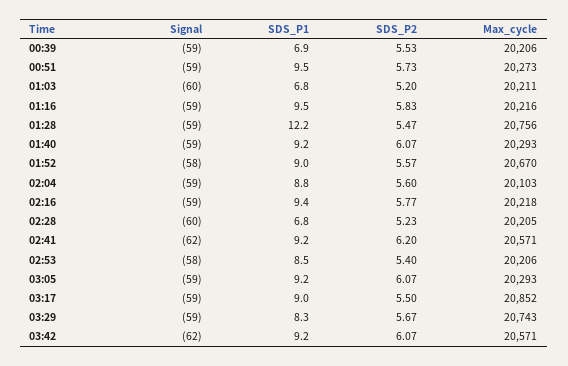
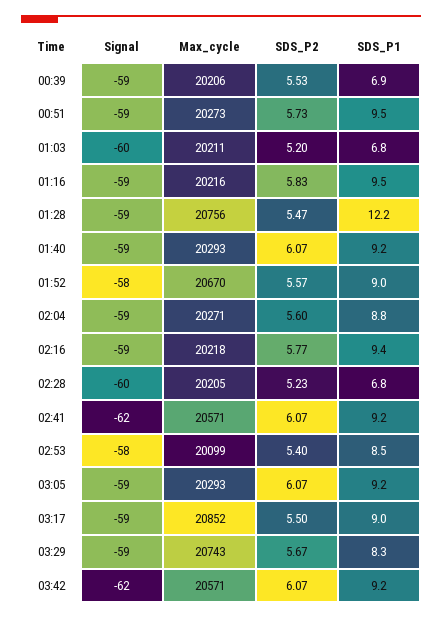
  {
    "Signal": {
      "00:39": -59,
      "00:51": -59,
      "01:03": -60,
      "01:16": -59,
      "01:28": -59,
      "01:40": -59,
      "01:52": -58,
      "02:04": -59,
      "02:16": -59,
      "02:28": -60,
      "02:41": -62,
      "02:53": -58,
      "03:05": -59,
      "03:17": -59,
      "03:29": -59,
      "03:42": -62
    },
    "SDS_P1": {
      "00:39": 6.9,
      "00:51": 9.5,
      "01:03": 6.8,
      "01:16": 9.5,
      "01:28": 12.2,
      "01:40": 9.2,
      "01:52": 9,
      "02:04": 8.8,
      "02:16": 9.4,
      "02:28": 6.8,
      "02:41": 9.2,
      "02:53": 8.5,
      "03:05": 9.2,
      "03:17": 9,
      "03:29": 8.3,
      "03:42": 9.2
    },
    "SDS_P2": {
      "00:39": 5.53,
      "00:51": 5.73,
      "01:03": 5.2,
      "01:16": 5.83,
      "01:28": 5.47,
      "01:40": 6.07,
      "01:52": 5.57,
      "02:04": 5.6,
      "02:16": 5.77,
      "02:28": 5.23,
-     "02:41": 6.2,
+     "02:41": 6.07,
      "02:53": 5.4,
      "03:05": 6.07,
      "03:17": 5.5,
      "03:29": 5.67,
      "03:42": 6.07
    },
    "Max_cycle": {
      "00:39": 20206,
      "00:51": 20273,
      "01:03": 20211,
      "01:16": 20216,
      "01:28": 20756,
      "01:40": 20293,
      "01:52": 20670,
-     "02:04": 20103,
+     "02:04": 20271,
      "02:16": 20218,
      "02:28": 20205,
      "02:41": 20571,
-     "02:53": 20206,
+     "02:53": 20099,
      "03:05": 20293,
      "03:17": 20852,
      "03:29": 20743,
      "03:42": 20571
    }
  }

